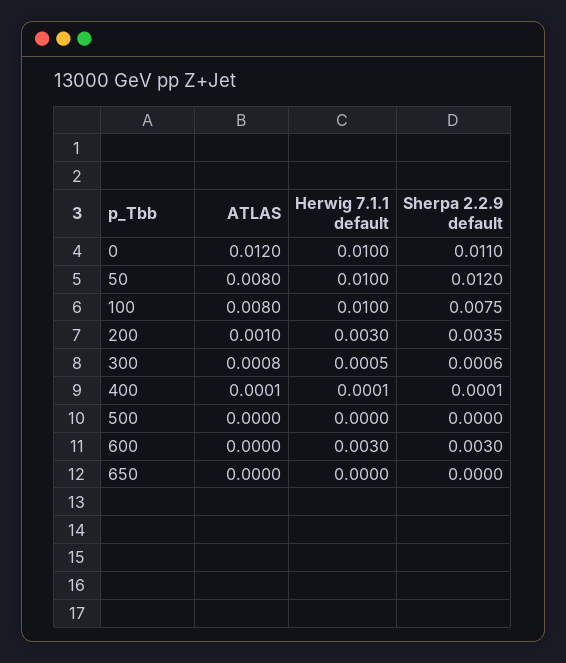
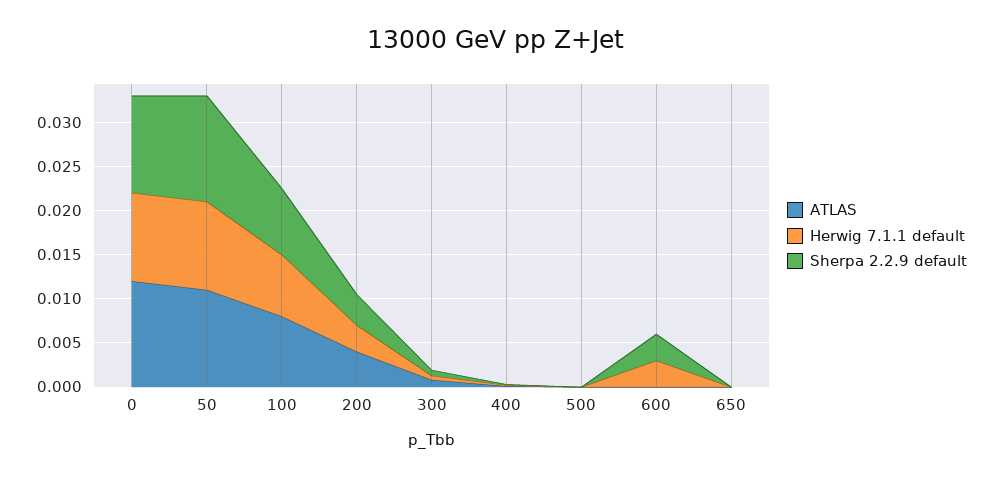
  {
    "ATLAS": {
      "0": 0.012,
-     "50": 0.008,
+     "50": 0.011,
      "100": 0.008,
-     "200": 0.001,
+     "200": 0.004,
      "300": 0.0008,
      "400": 0.0001,
      "500": 0,
      "600": 0,
      "650": 0
    },
    "Herwig 7.1.1 default": {
      "0": 0.01,
      "50": 0.01,
-     "100": 0.01,
+     "100": 0.007,
      "200": 0.003,
      "300": 0.0005,
      "400": 0.0001,
      "500": 0,
      "600": 0.003,
      "650": 0
    },
    "Sherpa 2.2.9 default": {
      "0": 0.011,
      "50": 0.012,
      "100": 0.0075,
      "200": 0.0035,
      "300": 0.0006,
      "400": 0.0001,
      "500": 0,
      "600": 0.003,
      "650": 0
    }
  }

